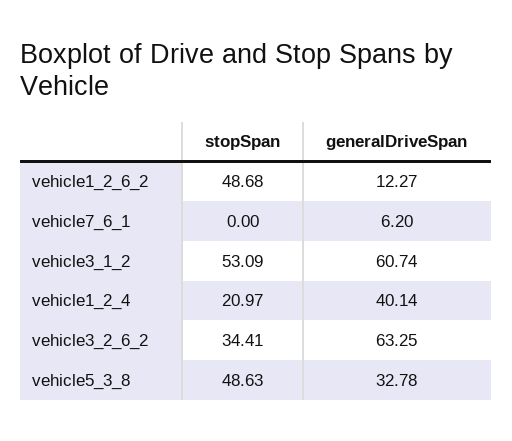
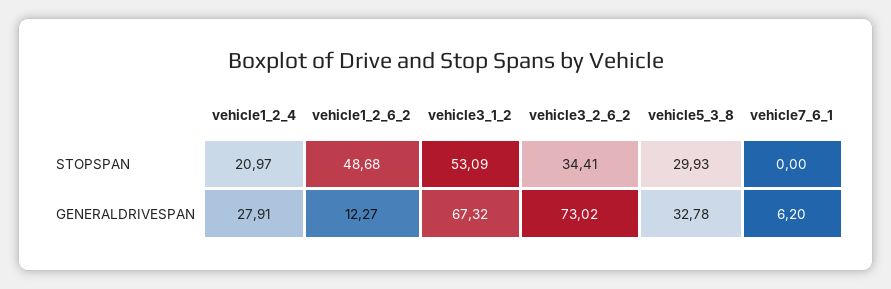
  {
    "stopSpan": {
      "vehicle1_2_6_2": 48.68,
      "vehicle7_6_1": 0,
      "vehicle3_1_2": 53.09,
      "vehicle1_2_4": 20.97,
      "vehicle3_2_6_2": 34.41,
-     "vehicle5_3_8": 48.63
+     "vehicle5_3_8": 29.93
    },
    "generalDriveSpan": {
      "vehicle1_2_6_2": 12.27,
      "vehicle7_6_1": 6.2,
-     "vehicle3_1_2": 60.74,
+     "vehicle3_1_2": 67.32,
-     "vehicle1_2_4": 40.14,
+     "vehicle1_2_4": 27.91,
-     "vehicle3_2_6_2": 63.25,
+     "vehicle3_2_6_2": 73.02,
      "vehicle5_3_8": 32.78
    }
  }

